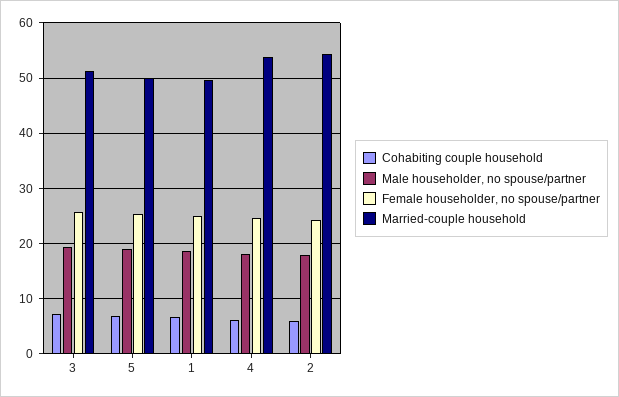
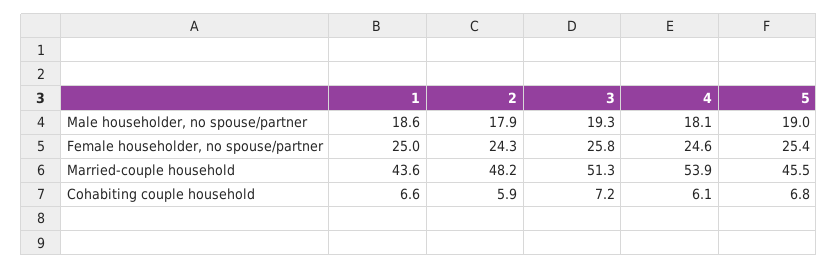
  {
    "Cohabiting couple household": {
      "3": 7.2,
      "5": 6.8,
      "1": 6.6,
      "4": 6.1,
      "2": 5.9
    },
    "Male householder, no spouse/partner": {
      "3": 19.3,
      "5": 19,
      "1": 18.6,
      "4": 18.1,
      "2": 17.9
    },
    "Female householder, no spouse/partner": {
      "3": 25.8,
      "5": 25.4,
      "1": 25,
      "4": 24.6,
      "2": 24.3
    },
    "Married-couple household": {
      "3": 51.3,
-     "5": 50,
+     "5": 45.5,
-     "1": 50,
+     "1": 43.6,
      "4": 53.9,
-     "2": 54
+     "2": 48.2
    }
  }

